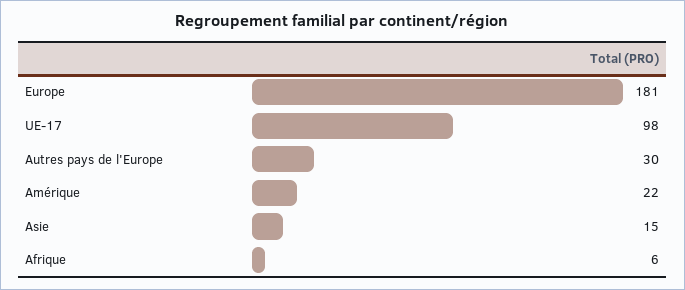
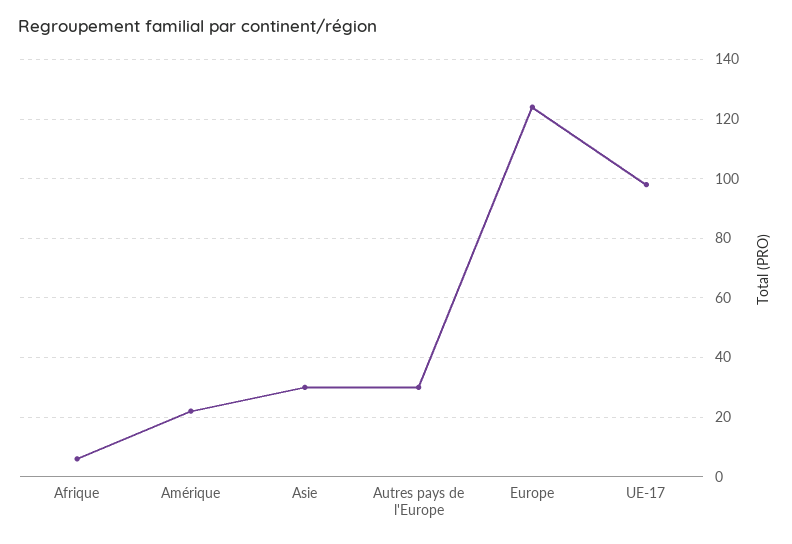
  {
-   "Europe": 181,
+   "Europe": 125,
    "UE-17": 98,
    "Autres pays de l'Europe": 30,
    "Amérique": 22,
-   "Asie": 15,
+   "Asie": 30,
    "Afrique": 6
  }

